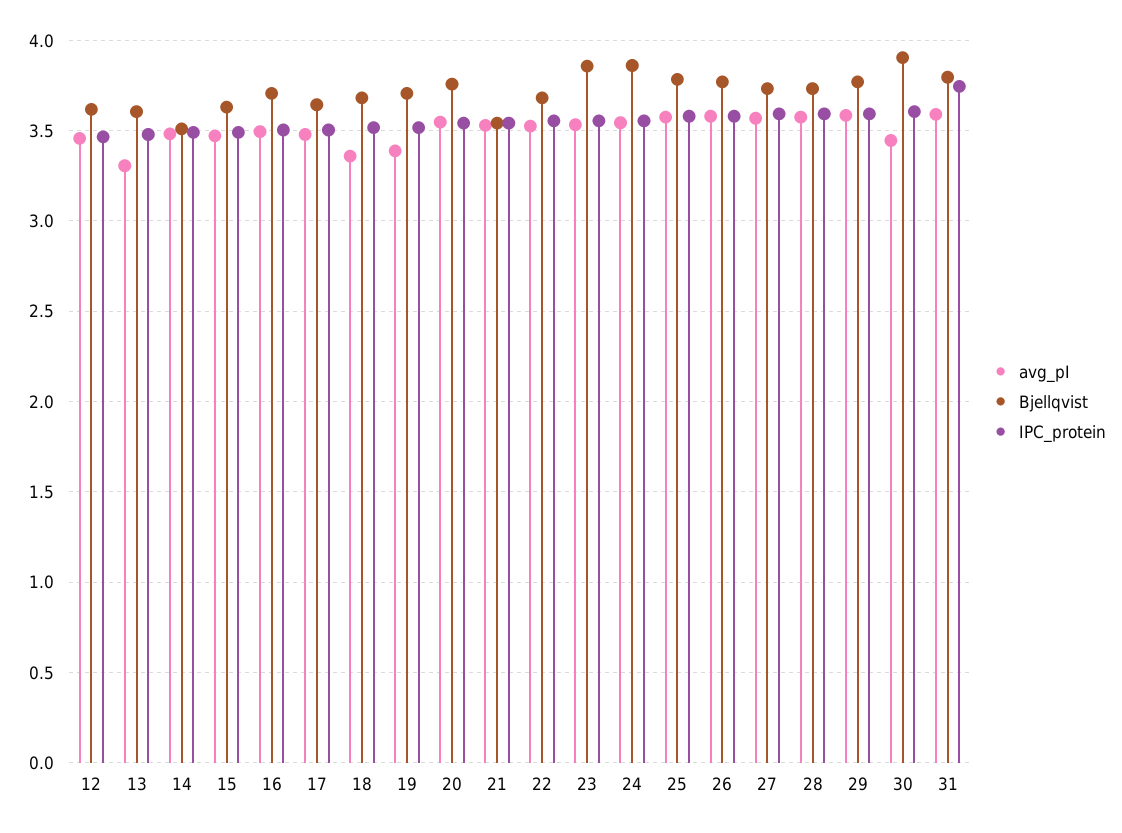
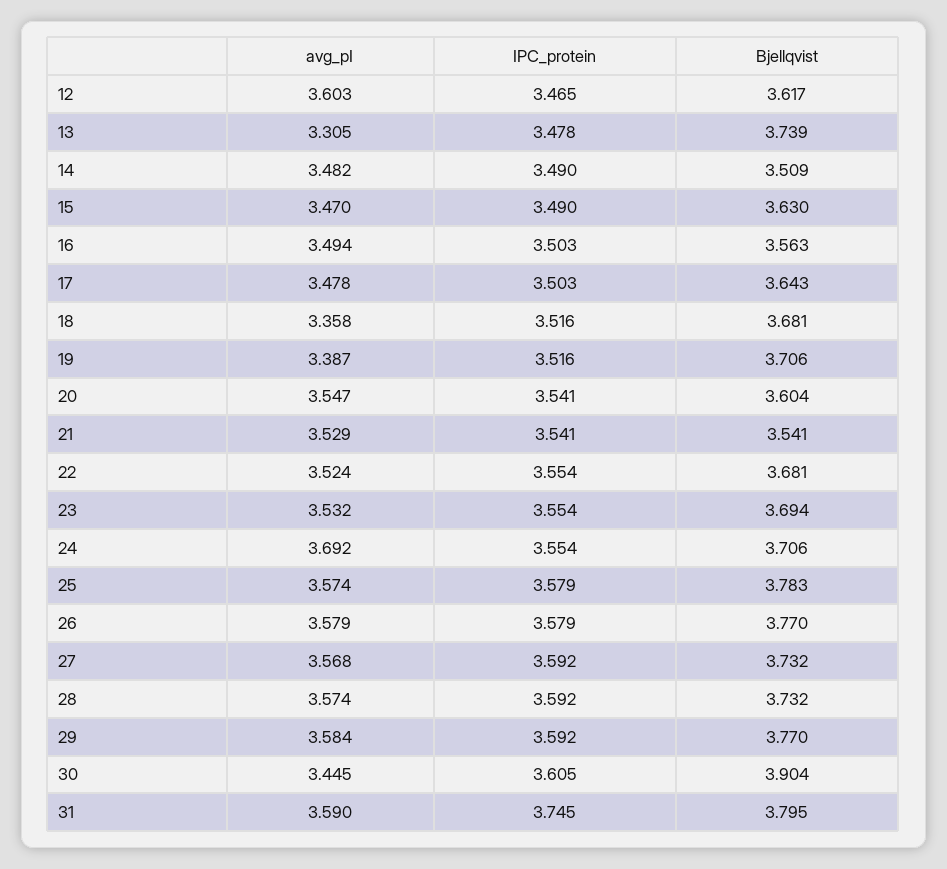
  {
    "avg_pI": {
-     "12": 3.45,
+     "12": 3.603,
      "13": 3.305,
      "14": 3.482,
      "15": 3.47,
      "16": 3.494,
      "17": 3.478,
      "18": 3.358,
      "19": 3.387,
      "20": 3.547,
      "21": 3.529,
      "22": 3.524,
      "23": 3.532,
-     "24": 3.55,
+     "24": 3.692,
      "25": 3.574,
      "26": 3.579,
      "27": 3.568,
      "28": 3.574,
      "29": 3.584,
      "30": 3.445,
      "31": 3.59
    },
    "Bjellqvist": {
      "12": 3.617,
-     "13": 3.6,
+     "13": 3.739,
      "14": 3.509,
      "15": 3.63,
-     "16": 3.7,
+     "16": 3.563,
      "17": 3.643,
      "18": 3.681,
      "19": 3.706,
-     "20": 3.75,
+     "20": 3.604,
      "21": 3.541,
      "22": 3.681,
-     "23": 3.85,
+     "23": 3.694,
-     "24": 3.85,
+     "24": 3.706,
      "25": 3.783,
      "26": 3.77,
      "27": 3.732,
      "28": 3.732,
      "29": 3.77,
      "30": 3.904,
      "31": 3.795
    },
    "IPC_protein": {
      "12": 3.465,
      "13": 3.478,
      "14": 3.49,
      "15": 3.49,
      "16": 3.503,
      "17": 3.503,
      "18": 3.516,
      "19": 3.516,
      "20": 3.541,
      "21": 3.541,
      "22": 3.554,
      "23": 3.554,
      "24": 3.554,
      "25": 3.579,
      "26": 3.579,
      "27": 3.592,
      "28": 3.592,
      "29": 3.592,
      "30": 3.605,
      "31": 3.745
    }
  }

